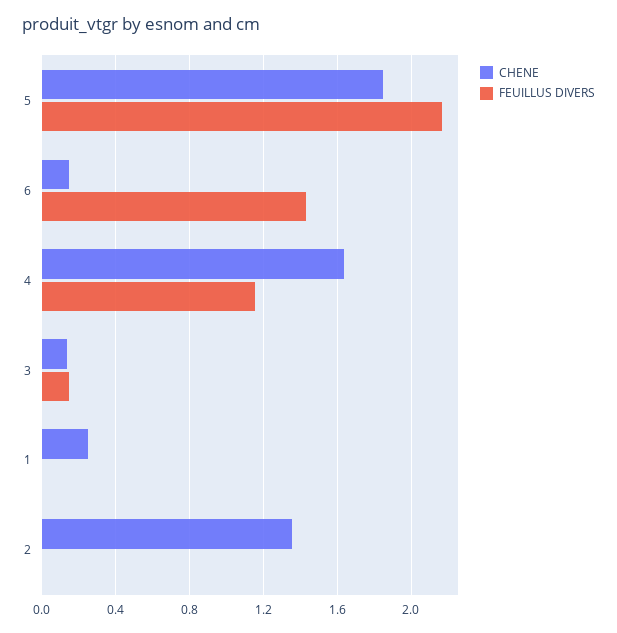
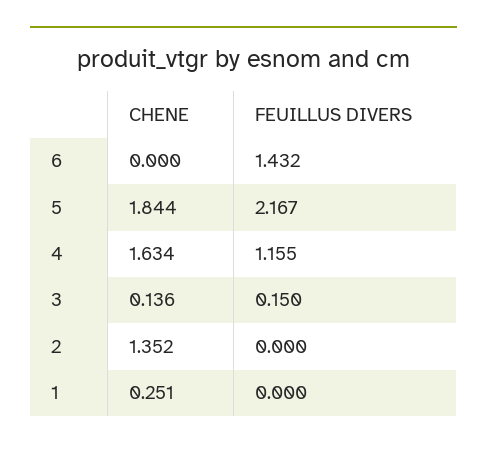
  {
    "CHENE": {
      "5": 1.844,
-     "6": 0.15,
+     "6": 0,
      "4": 1.634,
      "3": 0.136,
      "1": 0.251,
      "2": 1.352
    },
    "FEUILLUS DIVERS": {
      "5": 2.167,
      "6": 1.432,
      "4": 1.155,
      "3": 0.15,
      "1": 0,
      "2": 0
    }
  }

